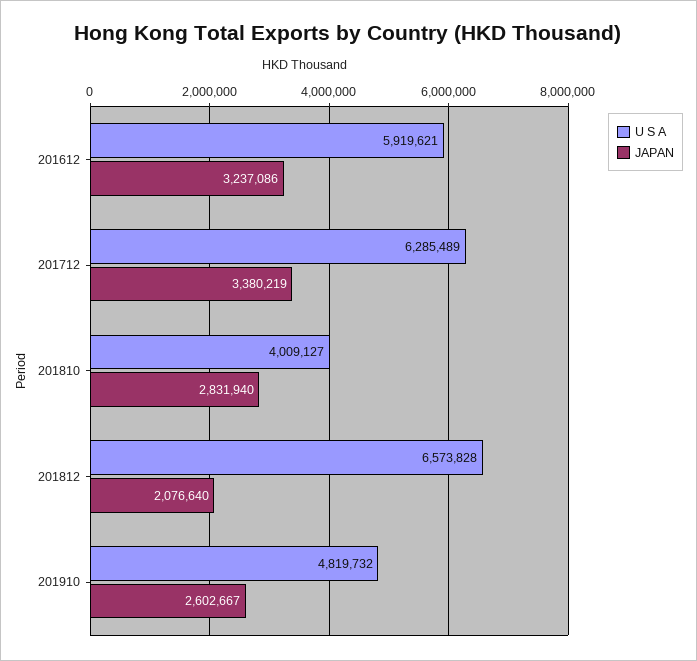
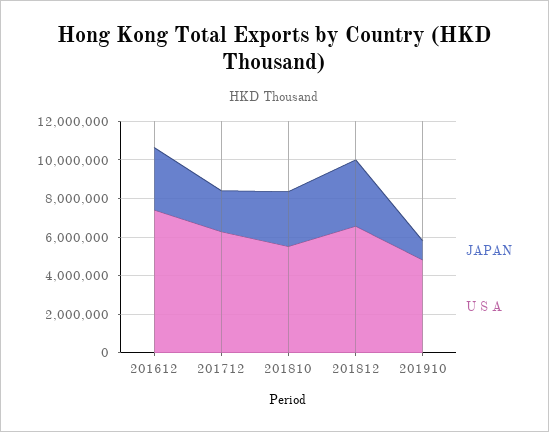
  {
    "U S A": {
-     "201612": 5919621,
+     "201612": 7500000,
      "201712": 6285489,
-     "201810": 4009127,
+     "201810": 5500000,
      "201812": 6573828,
      "201910": 4819732
    },
    "JAPAN": {
      "201612": 3237086,
-     "201712": 3380219,
+     "201712": 2000000,
      "201810": 2831940,
-     "201812": 2076640,
+     "201812": 3500000,
-     "201910": 2602667
+     "201910": 1000000
    }
  }

